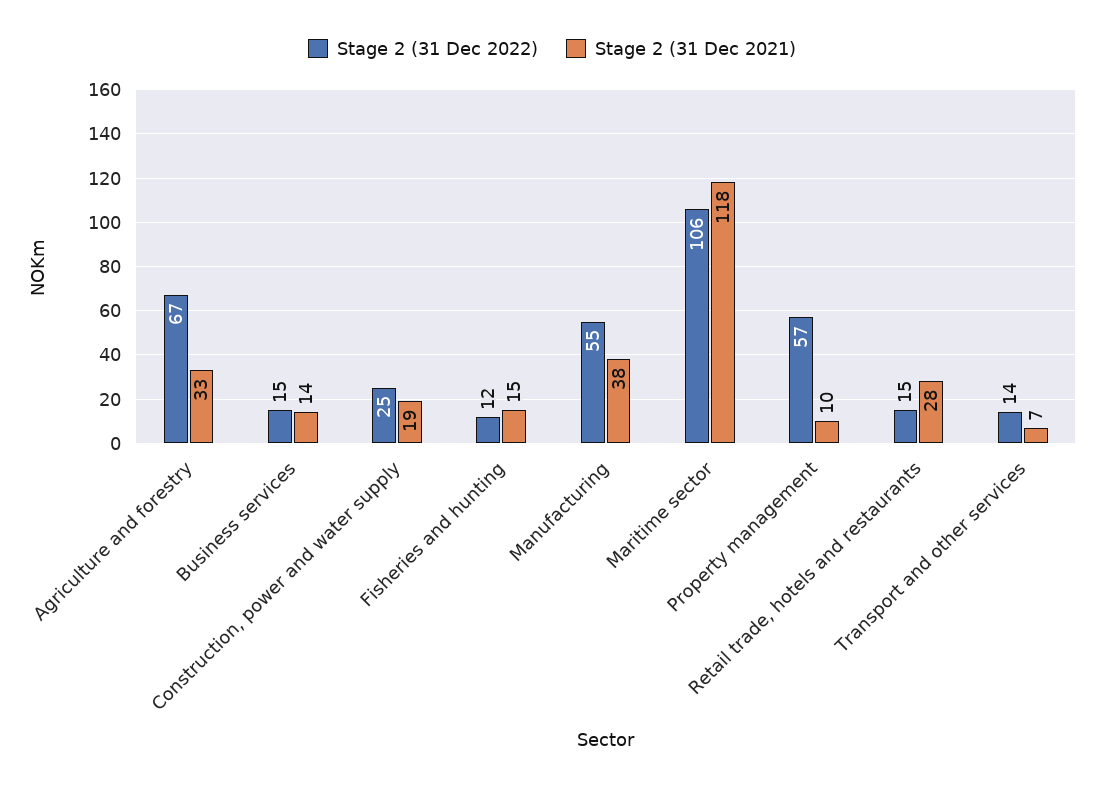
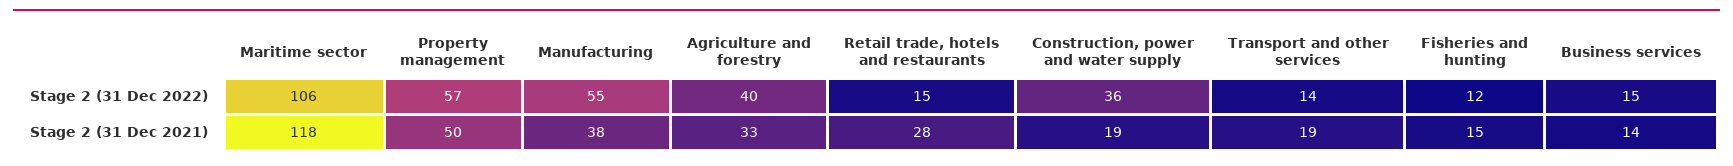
  {
    "Stage 2 (31 Dec 2022)": {
-     "Agriculture and forestry": 67,
+     "Agriculture and forestry": 40,
      "Business services": 15,
-     "Construction, power and water supply": 25,
+     "Construction, power and water supply": 36,
      "Fisheries and hunting": 12,
      "Manufacturing": 55,
      "Maritime sector": 106,
      "Property management": 57,
      "Retail trade, hotels and restaurants": 15,
      "Transport and other services": 14
    },
    "Stage 2 (31 Dec 2021)": {
      "Agriculture and forestry": 33,
      "Business services": 14,
      "Construction, power and water supply": 19,
      "Fisheries and hunting": 15,
      "Manufacturing": 38,
      "Maritime sector": 118,
-     "Property management": 10,
+     "Property management": 50,
      "Retail trade, hotels and restaurants": 28,
-     "Transport and other services": 7
+     "Transport and other services": 19
    }
  }

